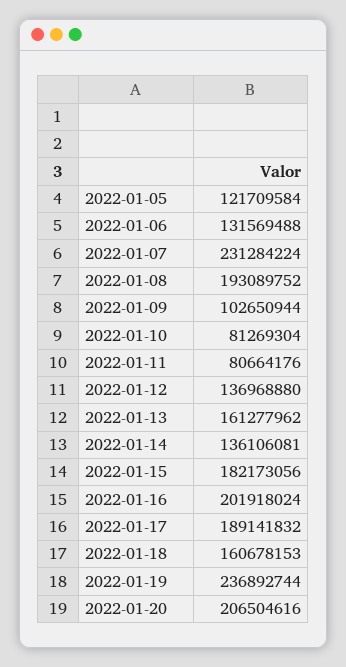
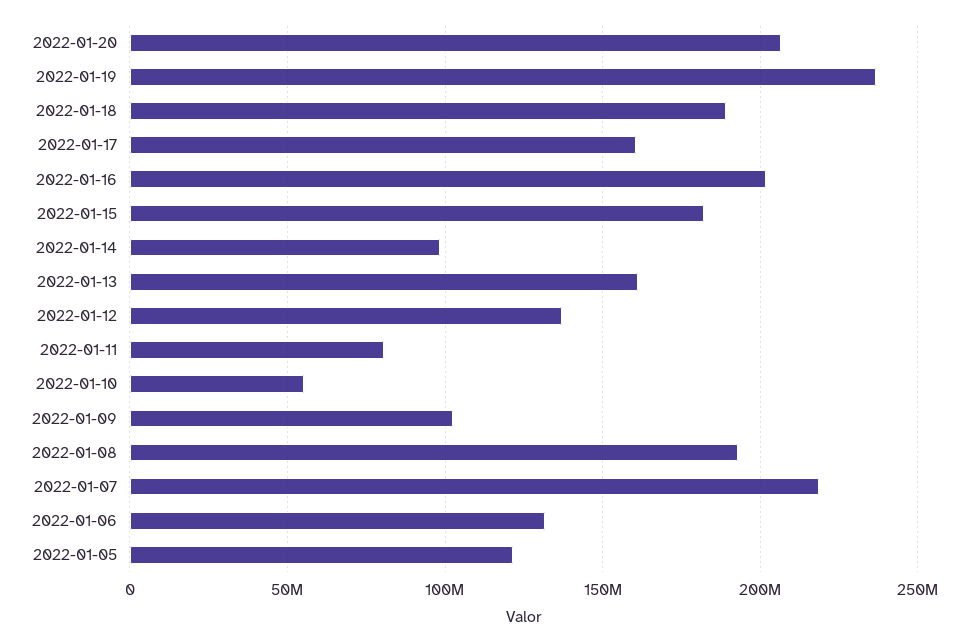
  {
    "2022-01-05": 121709584,
    "2022-01-06": 131569488,
-   "2022-01-07": 231284224,
+   "2022-01-07": 220000000,
    "2022-01-08": 193089752,
    "2022-01-09": 102650944,
-   "2022-01-10": 81269304,
+   "2022-01-10": 55000000,
    "2022-01-11": 80664176,
    "2022-01-12": 136968880,
    "2022-01-13": 161277962,
-   "2022-01-14": 136106081,
+   "2022-01-14": 100000000,
    "2022-01-15": 182173056,
    "2022-01-16": 201918024,
-   "2022-01-17": 189141832,
+   "2022-01-17": 160000000,
-   "2022-01-18": 160678153,
+   "2022-01-18": 190000000,
    "2022-01-19": 236892744,
    "2022-01-20": 206504616
  }

